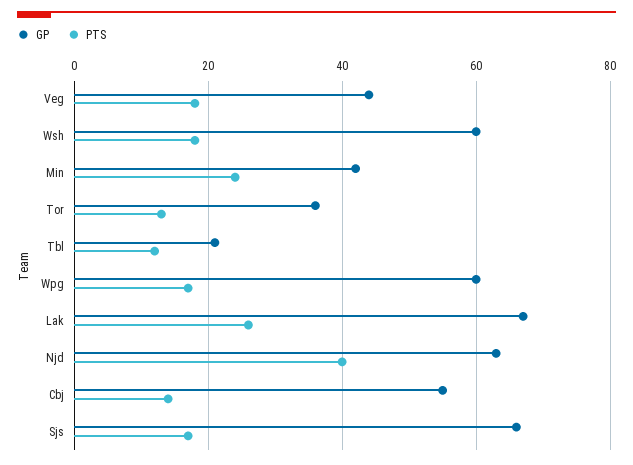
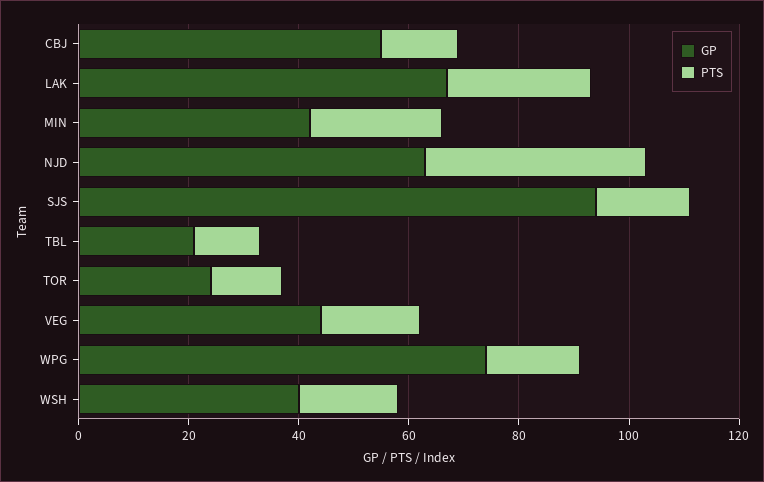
  {
    "GP": {
      "Veg": 45,
-     "Wsh": 60,
+     "Wsh": 40,
      "Min": 40,
-     "Tor": 35,
+     "Tor": 25,
      "Tbl": 20,
-     "Wpg": 60,
+     "Wpg": 75,
      "Lak": 65,
      "Njd": 65,
      "Cbj": 55,
-     "Sjs": 65
+     "Sjs": 95
    },
    "PTS": {
      "Veg": 20,
      "Wsh": 20,
      "Min": 25,
      "Tor": 15,
      "Tbl": 10,
      "Wpg": 15,
      "Lak": 25,
      "Njd": 40,
      "Cbj": 15,
      "Sjs": 15
    }
  }

